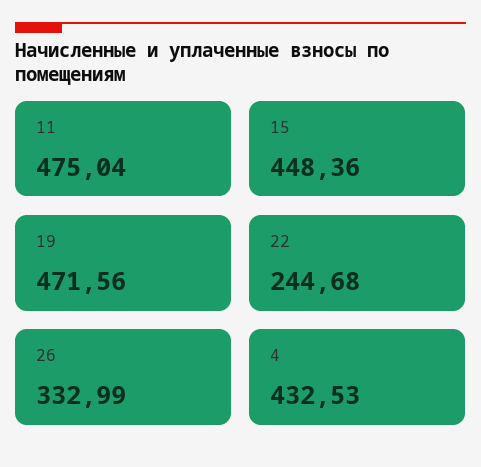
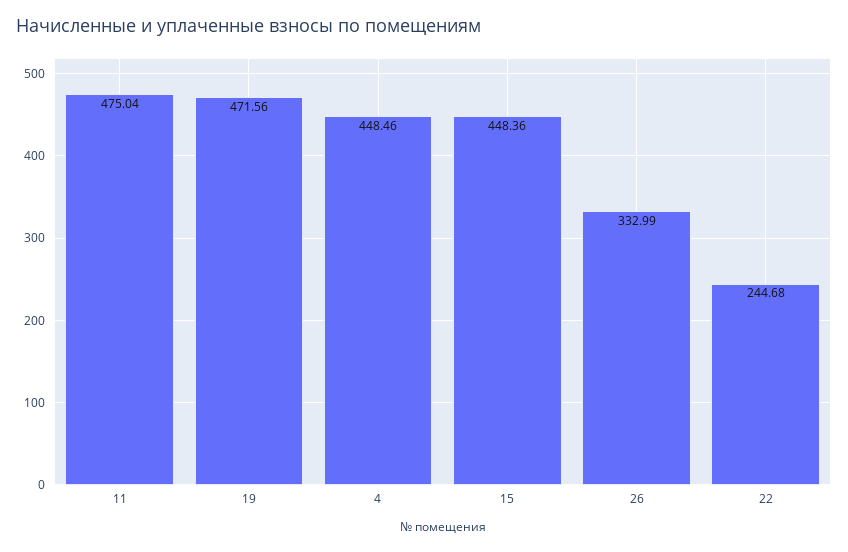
  {
    "11": 475.04,
    "15": 448.36,
    "19": 471.56,
    "22": 244.68,
    "26": 332.99,
-   "4": 432.53
+   "4": 448.46
  }

